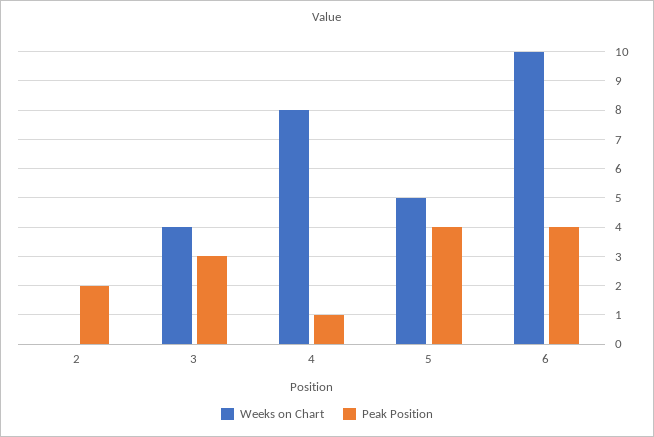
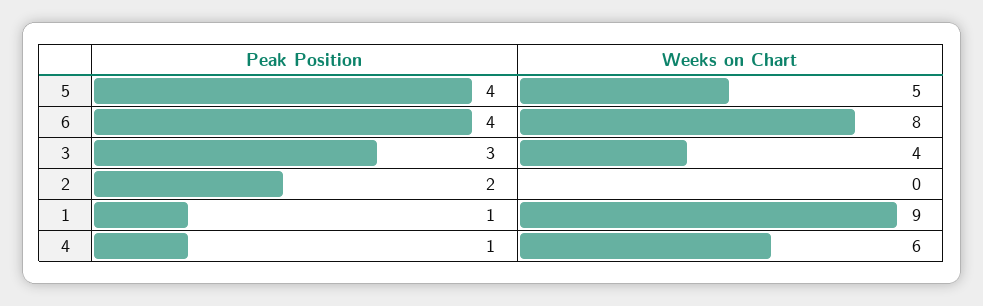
  {
    "Weeks on Chart": {
      "2": 0,
      "3": 4,
-     "4": 8,
+     "4": 6,
      "5": 5,
-     "6": 10
+     "6": 8,
+     "1": 9
    },
    "Peak Position": {
      "2": 2,
      "3": 3,
      "4": 1,
      "5": 4,
-     "6": 4
+     "6": 4,
+     "1": 1
    }
  }

